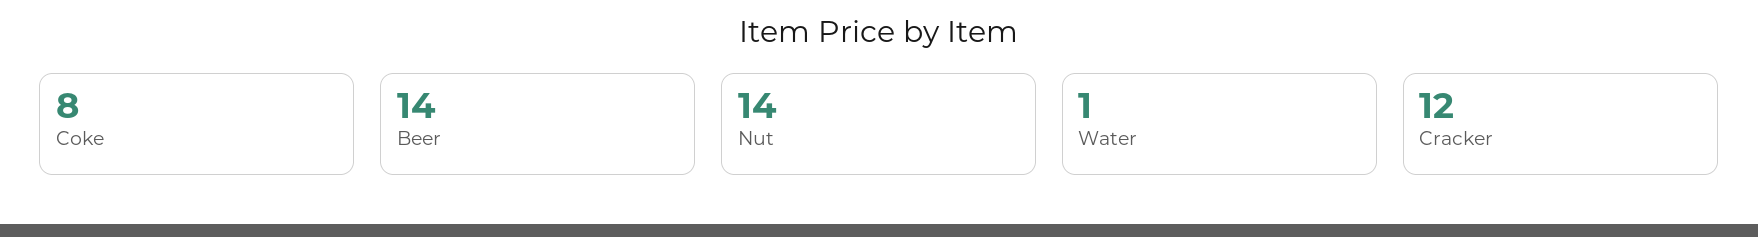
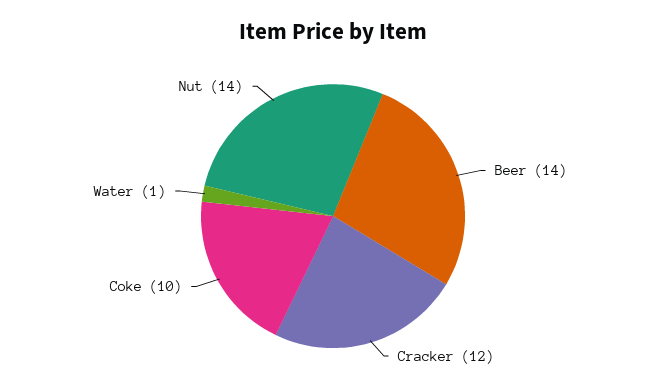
  {
-   "Coke": 8,
+   "Coke": 10,
    "Beer": 14,
    "Nut": 14,
    "Water": 1,
    "Cracker": 12
  }

